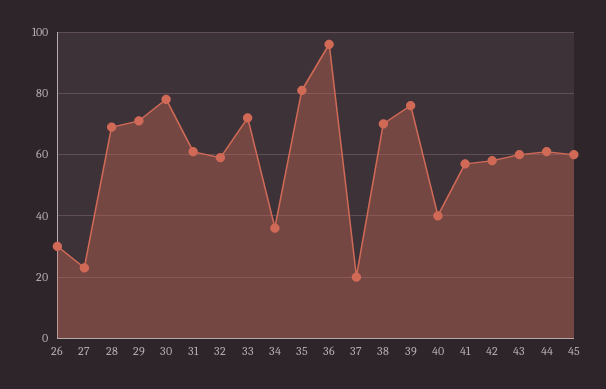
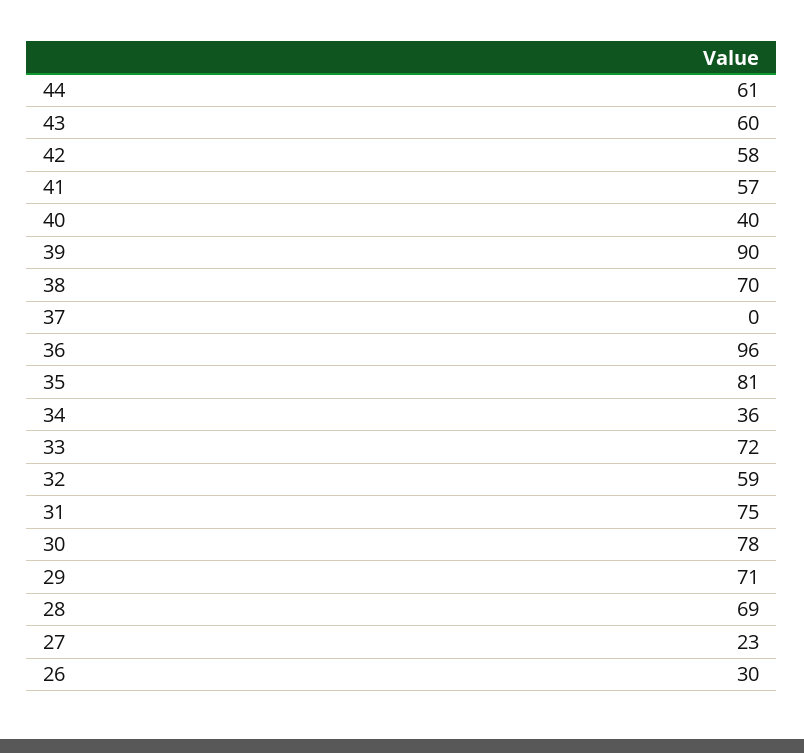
  {
    "26": 30,
    "27": 23,
    "28": 69,
    "29": 71,
    "30": 78,
-   "31": 60,
+   "31": 75,
    "32": 59,
    "33": 72,
    "34": 36,
    "35": 81,
    "36": 96,
-   "37": 20,
+   "37": 0,
    "38": 70,
-   "39": 75,
+   "39": 90,
    "40": 40,
    "41": 57,
    "42": 58,
    "43": 60,
-   "44": 61,
+   "44": 61
-   "45": 60
  }

